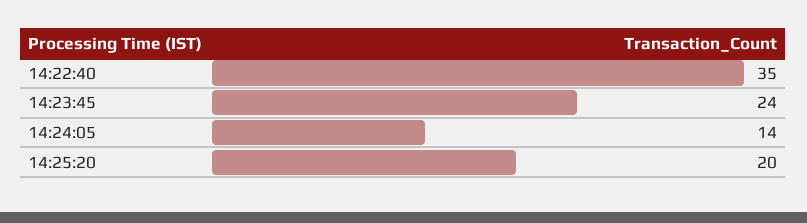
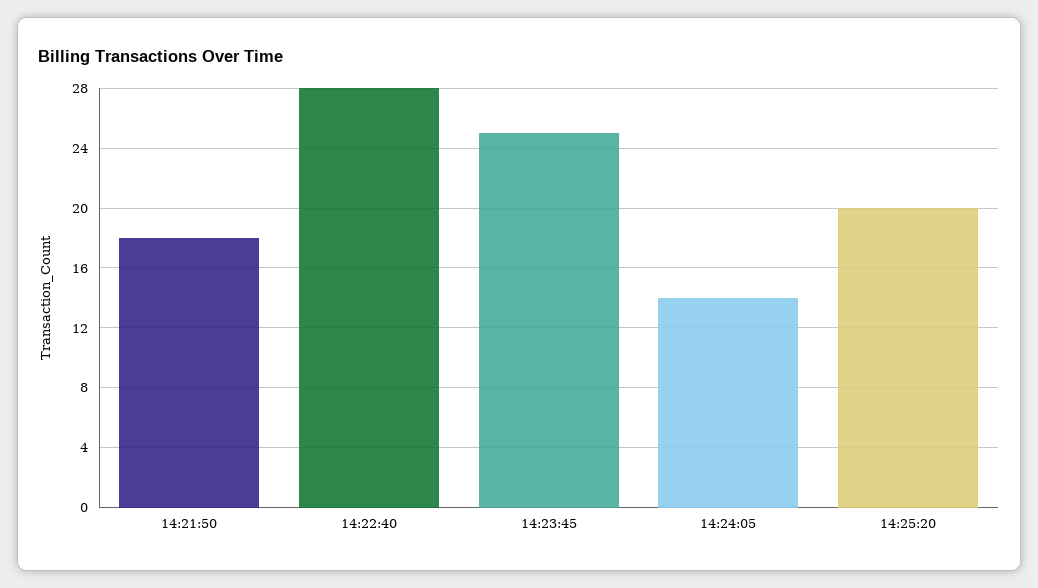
  {
-   "14:22:40": 35,
+   "14:22:40": 28,
-   "14:23:45": 24,
+   "14:23:45": 25,
    "14:24:05": 14,
-   "14:25:20": 20
+   "14:25:20": 20,
+   "14:21:50": 18
  }

